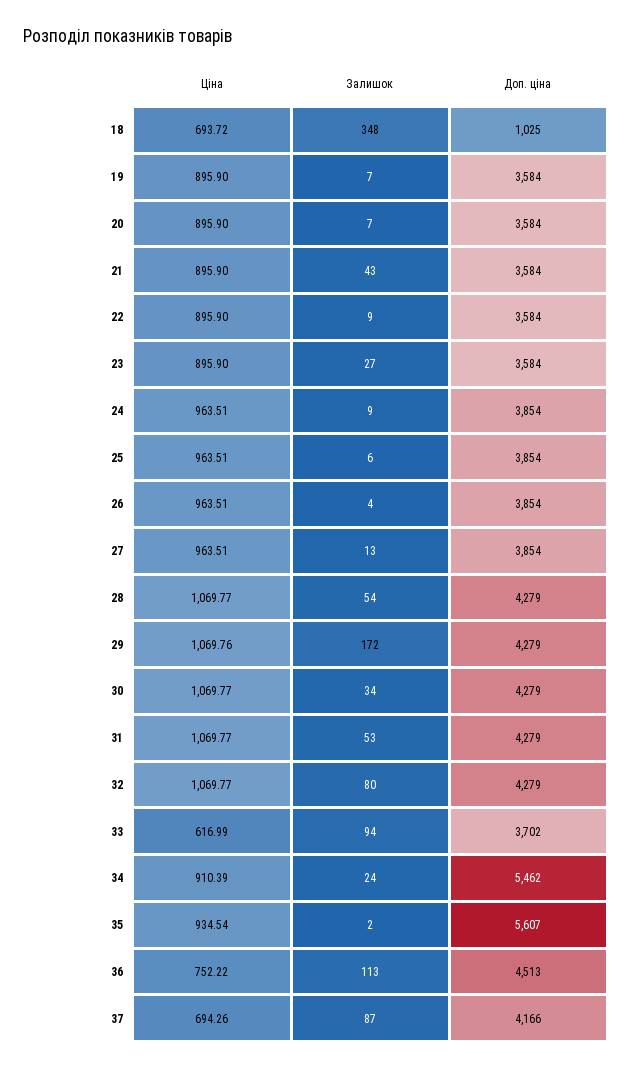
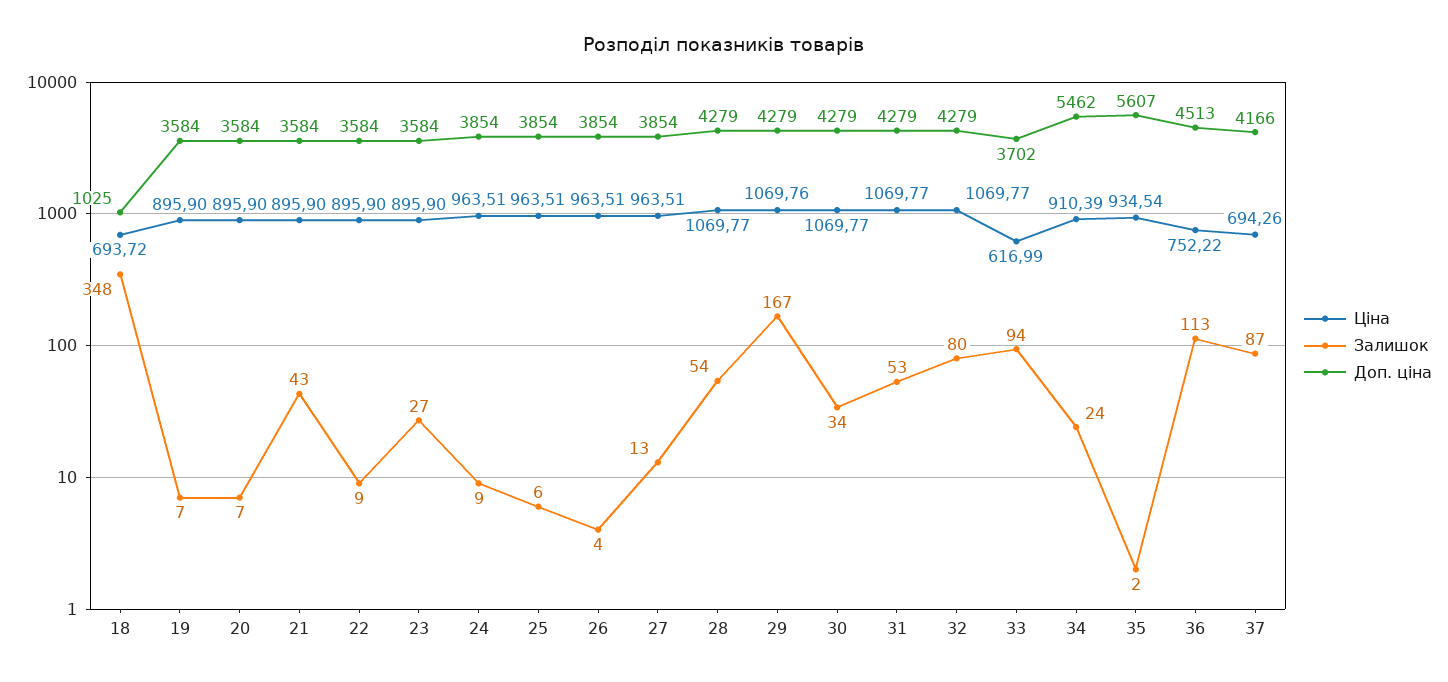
  {
    "Ціна": {
      "18": 693.72,
      "19": 895.9,
      "20": 895.9,
      "21": 895.9,
      "22": 895.9,
      "23": 895.9,
      "24": 963.51,
      "25": 963.51,
      "26": 963.51,
      "27": 963.51,
      "28": 1069.77,
      "29": 1069.76,
      "30": 1069.77,
      "31": 1069.77,
      "32": 1069.77,
      "33": 616.99,
      "34": 910.39,
      "35": 934.54,
      "36": 752.22,
      "37": 694.26
    },
    "Залишок": {
      "18": 348,
      "19": 7,
      "20": 7,
      "21": 43,
      "22": 9,
      "23": 27,
      "24": 9,
      "25": 6,
      "26": 4,
      "27": 13,
      "28": 54,
-     "29": 172,
+     "29": 167,
      "30": 34,
      "31": 53,
      "32": 80,
      "33": 94,
      "34": 24,
      "35": 2,
      "36": 113,
      "37": 87
    },
    "Доп. ціна": {
      "18": 1025,
      "19": 3584,
      "20": 3584,
      "21": 3584,
      "22": 3584,
      "23": 3584,
      "24": 3854,
      "25": 3854,
      "26": 3854,
      "27": 3854,
      "28": 4279,
      "29": 4279,
      "30": 4279,
      "31": 4279,
      "32": 4279,
      "33": 3702,
      "34": 5462,
      "35": 5607,
      "36": 4513,
      "37": 4166
    }
  }

